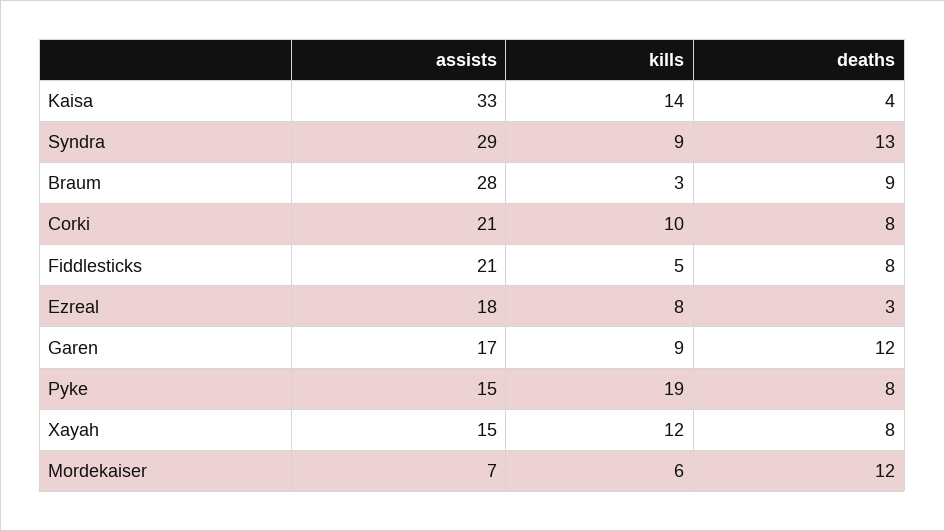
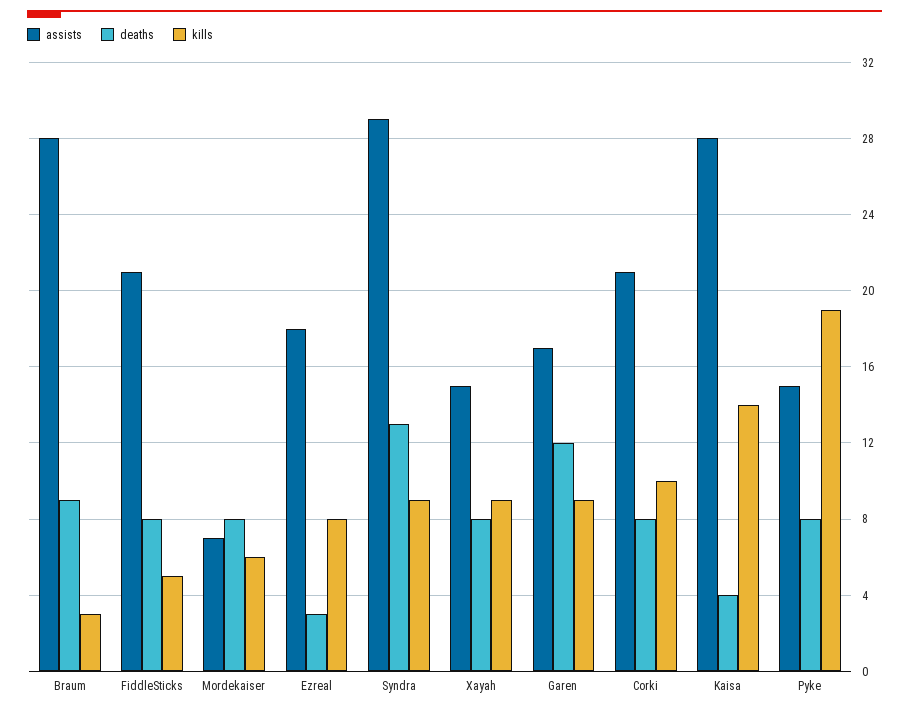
  {
    "assists": {
-     "Kaisa": 33,
+     "Kaisa": 28,
      "Syndra": 29,
      "Braum": 28,
      "Corki": 21,
      "Fiddlesticks": 21,
      "Ezreal": 18,
      "Garen": 17,
      "Pyke": 15,
      "Xayah": 15,
      "Mordekaiser": 7
    },
    "kills": {
      "Kaisa": 14,
      "Syndra": 9,
      "Braum": 3,
      "Corki": 10,
      "Fiddlesticks": 5,
      "Ezreal": 8,
      "Garen": 9,
      "Pyke": 19,
-     "Xayah": 12,
+     "Xayah": 9,
      "Mordekaiser": 6
    },
    "deaths": {
      "Kaisa": 4,
      "Syndra": 13,
      "Braum": 9,
      "Corki": 8,
      "Fiddlesticks": 8,
      "Ezreal": 3,
      "Garen": 12,
      "Pyke": 8,
      "Xayah": 8,
-     "Mordekaiser": 12
+     "Mordekaiser": 8
    }
  }

